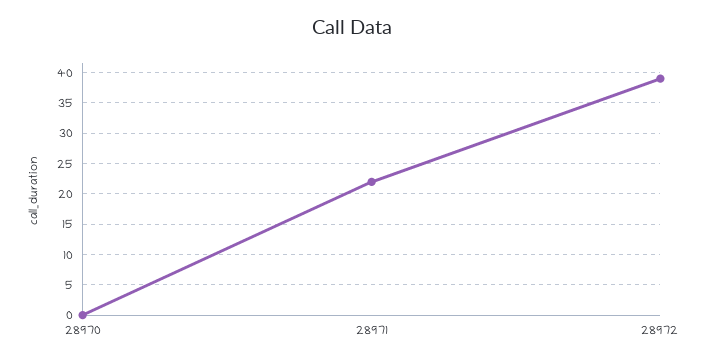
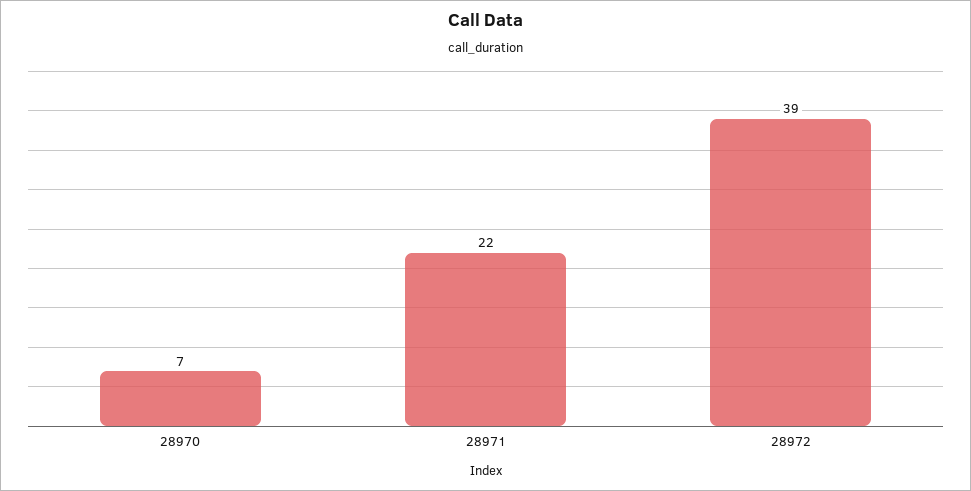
  {
-   "28970": 0,
+   "28970": 7,
    "28971": 22,
    "28972": 39
  }

